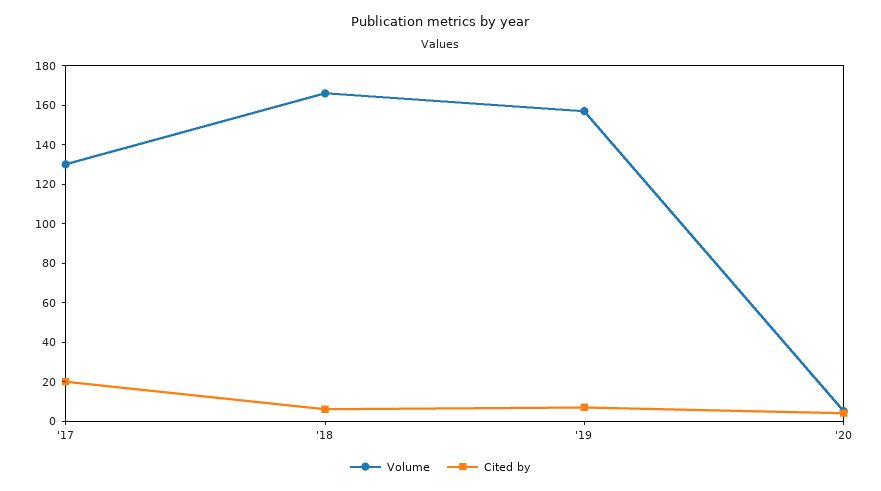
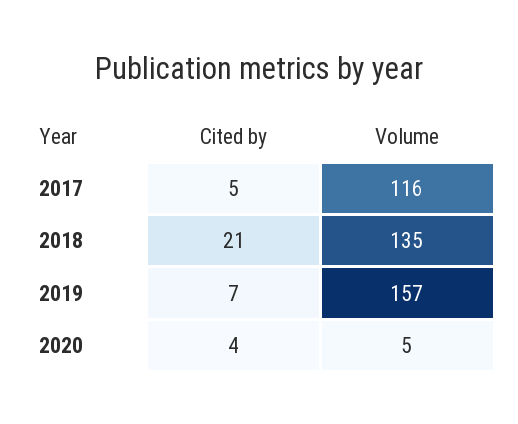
  {
    "Volume": {
-     "'17": 130,
+     "'17": 116,
-     "'18": 165,
+     "'18": 135,
      "'19": 157,
      "'20": 5
    },
    "Cited by": {
-     "'17": 20,
+     "'17": 5,
-     "'18": 5,
+     "'18": 21,
      "'19": 7,
      "'20": 4
    }
  }

